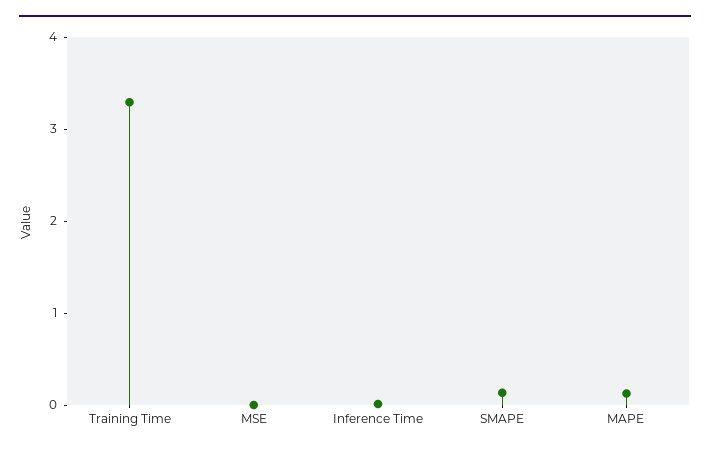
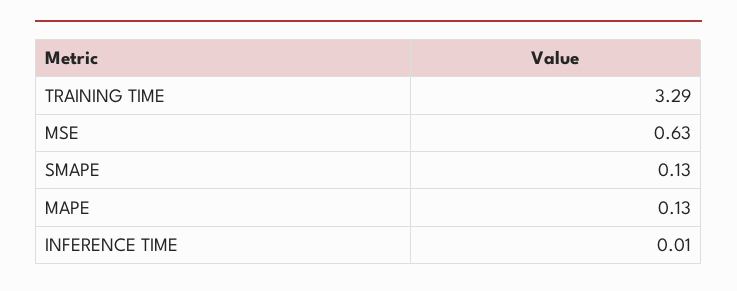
  {
    "Training Time": 3.29,
-   "MSE": 0,
+   "MSE": 0.63,
    "Inference Time": 0.01,
    "SMAPE": 0.13,
    "MAPE": 0.13
  }

